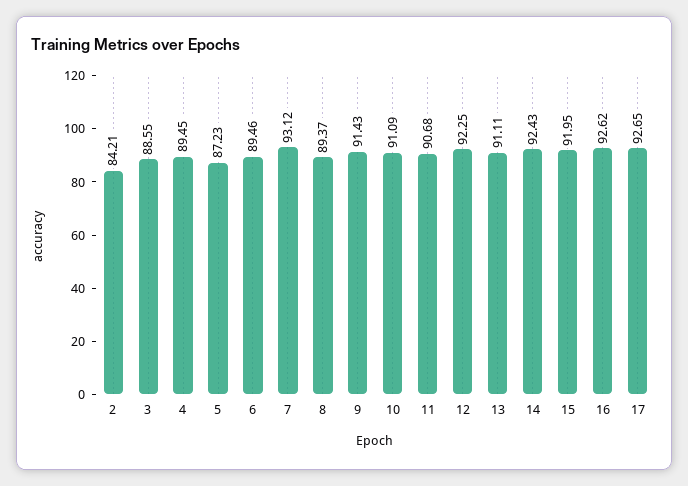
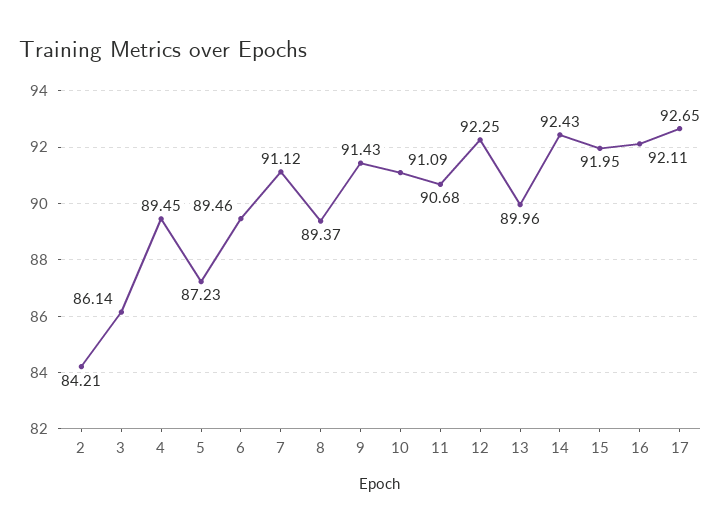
  {
    "2": 84.21,
-   "3": 88.55,
+   "3": 86.14,
    "4": 89.45,
    "5": 87.23,
    "6": 89.46,
-   "7": 93.12,
+   "7": 91.12,
    "8": 89.37,
    "9": 91.43,
    "10": 91.09,
    "11": 90.68,
    "12": 92.25,
-   "13": 91.11,
+   "13": 89.96,
    "14": 92.43,
    "15": 91.95,
-   "16": 92.62,
+   "16": 92.11,
    "17": 92.65
  }

